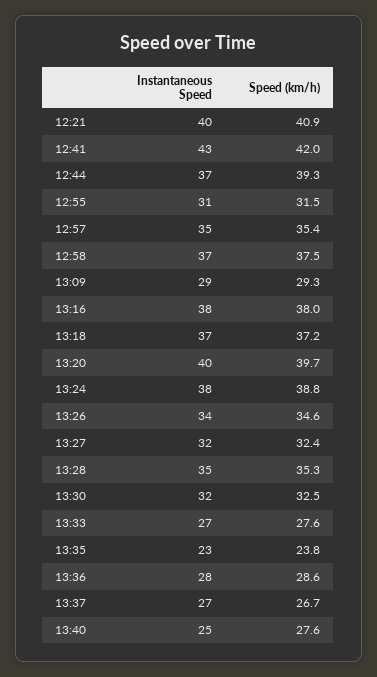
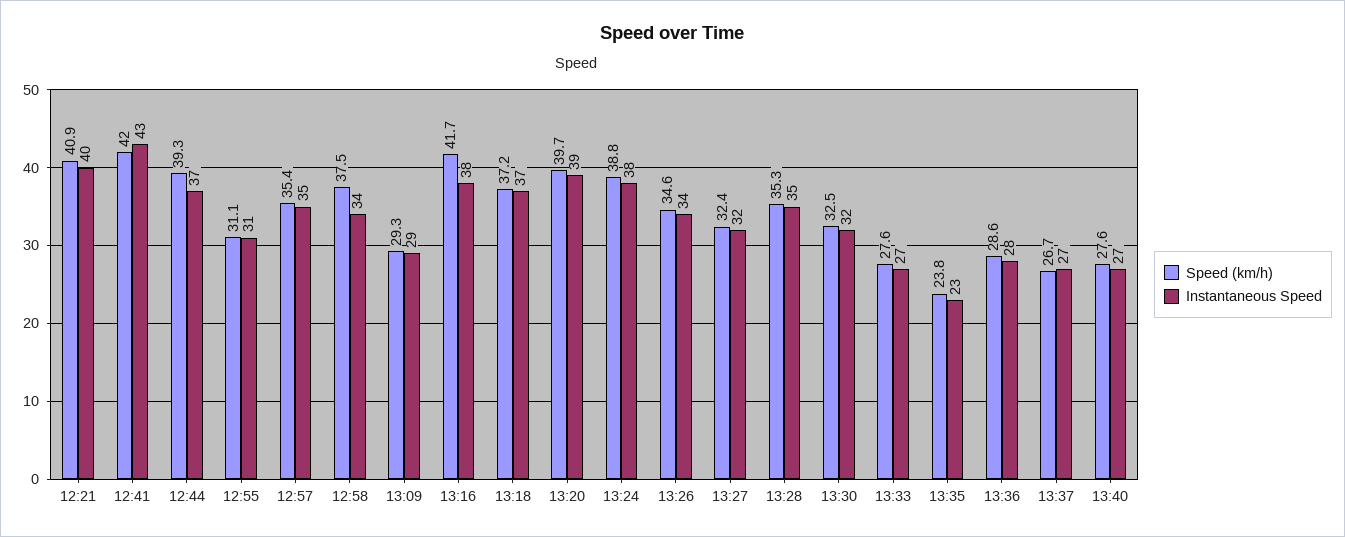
  {
    "Instantaneous Speed": {
      "12:21": 40,
      "12:41": 43,
      "12:44": 37,
      "12:55": 31,
      "12:57": 35,
-     "12:58": 37,
+     "12:58": 34,
      "13:09": 29,
      "13:16": 38,
      "13:18": 37,
-     "13:20": 40,
+     "13:20": 39,
      "13:24": 38,
      "13:26": 34,
      "13:27": 32,
      "13:28": 35,
      "13:30": 32,
      "13:33": 27,
      "13:35": 23,
      "13:36": 28,
      "13:37": 27,
-     "13:40": 25
+     "13:40": 27
    },
    "Speed (km/h)": {
      "12:21": 40.9,
      "12:41": 42,
      "12:44": 39.3,
-     "12:55": 31.5,
+     "12:55": 31.1,
      "12:57": 35.4,
      "12:58": 37.5,
      "13:09": 29.3,
-     "13:16": 38,
+     "13:16": 41.7,
      "13:18": 37.2,
      "13:20": 39.7,
      "13:24": 38.8,
      "13:26": 34.6,
      "13:27": 32.4,
      "13:28": 35.3,
      "13:30": 32.5,
      "13:33": 27.6,
      "13:35": 23.8,
      "13:36": 28.6,
      "13:37": 26.7,
      "13:40": 27.6
    }
  }

